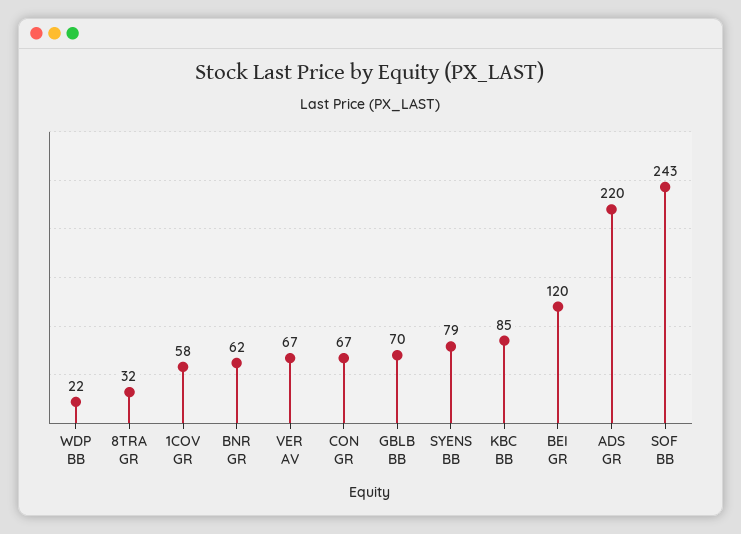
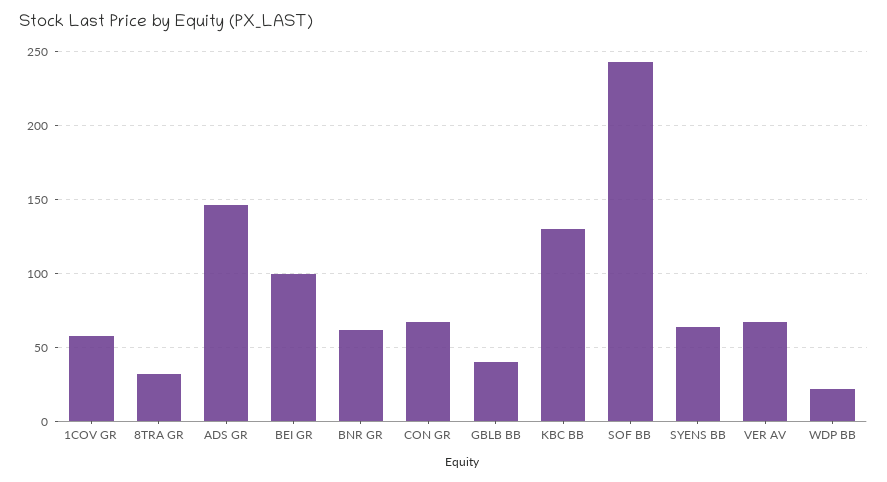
  {
    "WDP BB": 22,
    "8TRA GR": 32,
    "1COV GR": 58,
    "BNR GR": 62,
    "VER AV": 67,
    "CON GR": 67,
-   "GBLB BB": 70,
+   "GBLB BB": 40,
-   "SYENS BB": 79,
+   "SYENS BB": 65,
-   "KBC BB": 85,
+   "KBC BB": 130,
-   "BEI GR": 120,
+   "BEI GR": 100,
-   "ADS GR": 220,
+   "ADS GR": 145,
    "SOF BB": 243
  }

